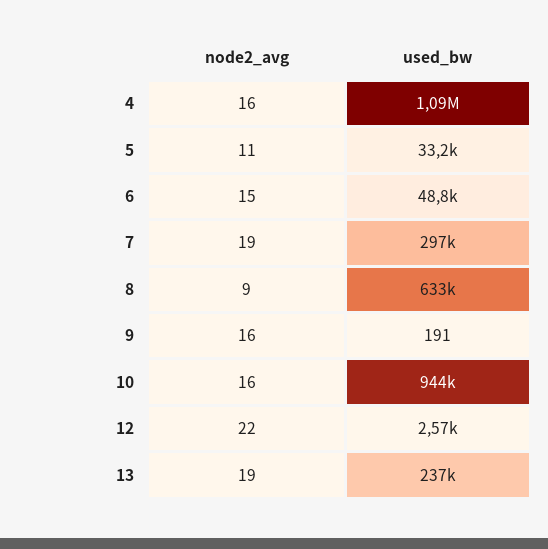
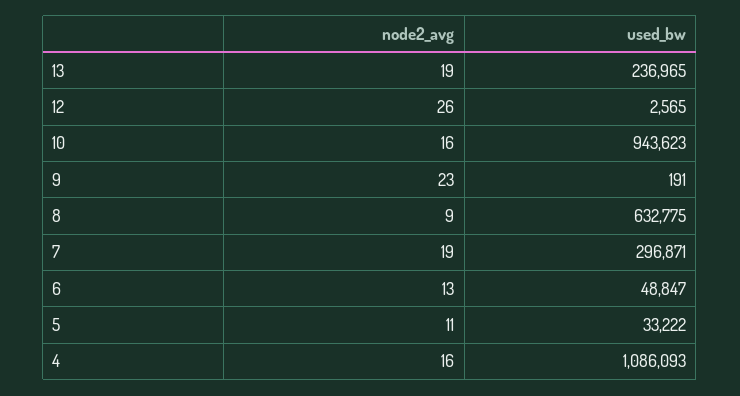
  {
    "node2_avg": {
      "4": 16,
      "5": 11,
-     "6": 15,
+     "6": 13,
      "7": 19,
      "8": 9,
-     "9": 16,
+     "9": 23,
      "10": 16,
-     "12": 22,
+     "12": 26,
      "13": 19
    },
    "used_bw": {
      "4": 1086093,
      "5": 33222,
      "6": 48847,
      "7": 296871,
      "8": 632775,
      "9": 191,
      "10": 943623,
      "12": 2565,
      "13": 236965
    }
  }

